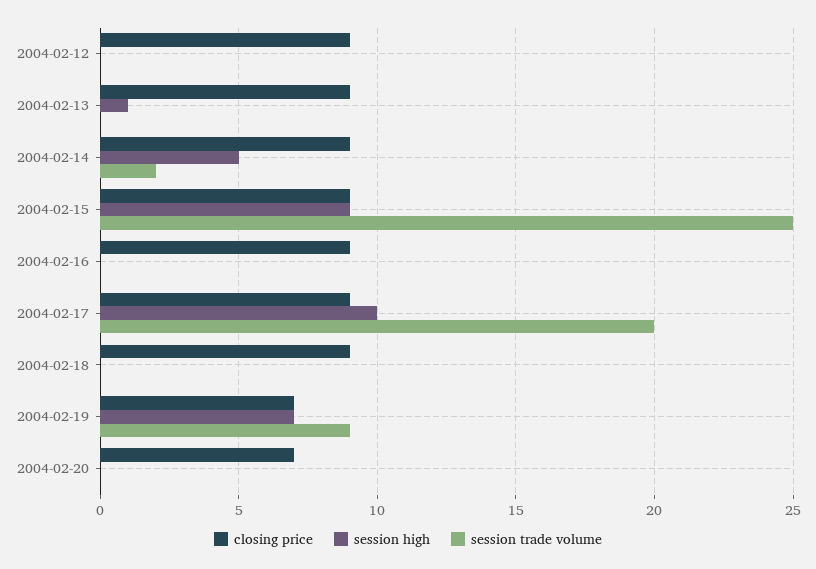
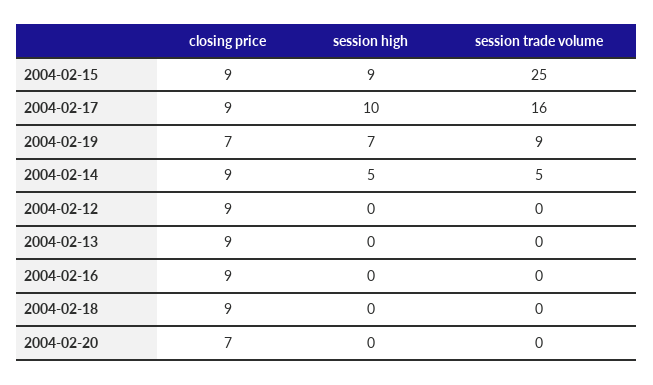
  {
    "closing price": {
      "2004-02-12": 9,
      "2004-02-13": 9,
      "2004-02-14": 9,
      "2004-02-15": 9,
      "2004-02-16": 9,
      "2004-02-17": 9,
      "2004-02-18": 9,
      "2004-02-19": 7,
      "2004-02-20": 7
    },
    "session high": {
      "2004-02-12": 0,
-     "2004-02-13": 1,
+     "2004-02-13": 0,
      "2004-02-14": 5,
      "2004-02-15": 9,
      "2004-02-16": 0,
      "2004-02-17": 10,
      "2004-02-18": 0,
      "2004-02-19": 7,
      "2004-02-20": 0
    },
    "session trade volume": {
      "2004-02-12": 0,
      "2004-02-13": 0,
-     "2004-02-14": 2,
+     "2004-02-14": 5,
      "2004-02-15": 25,
      "2004-02-16": 0,
-     "2004-02-17": 20,
+     "2004-02-17": 16,
      "2004-02-18": 0,
      "2004-02-19": 9,
      "2004-02-20": 0
    }
  }

